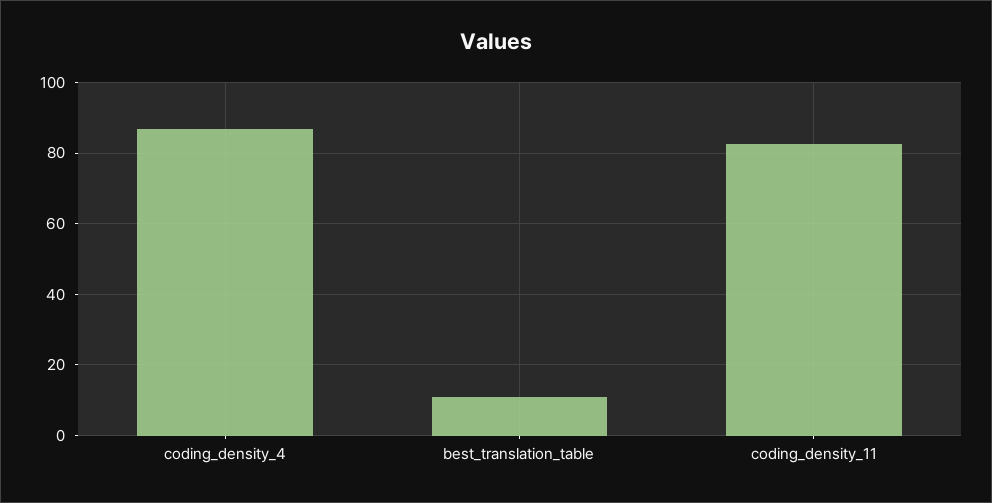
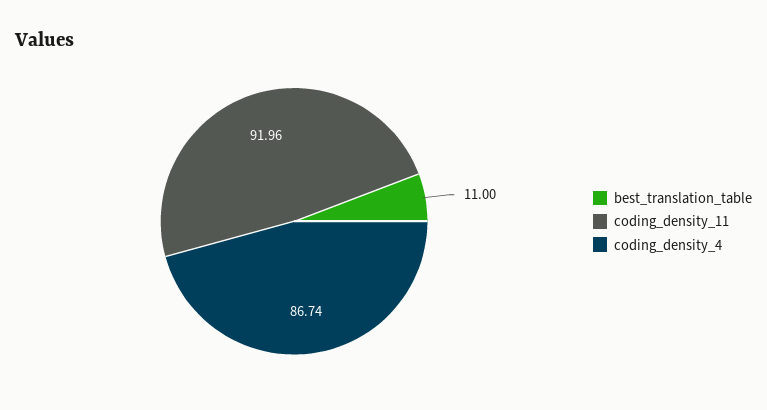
  {
    "coding_density_4": 86.74,
    "best_translation_table": 11,
-   "coding_density_11": 82
+   "coding_density_11": 91.96
  }

